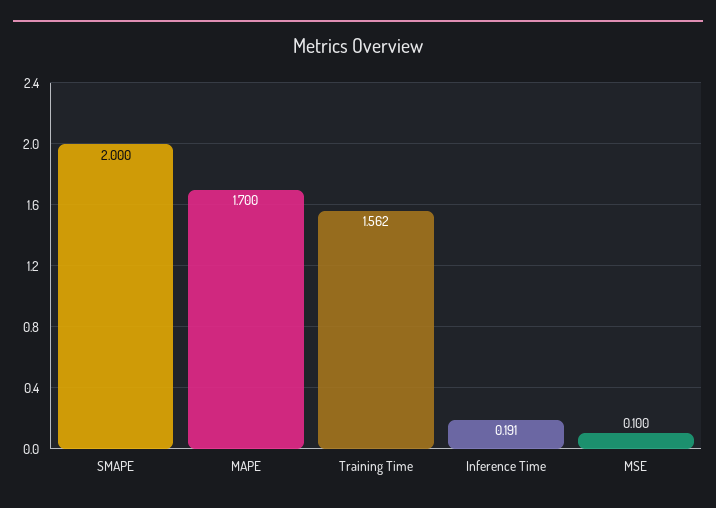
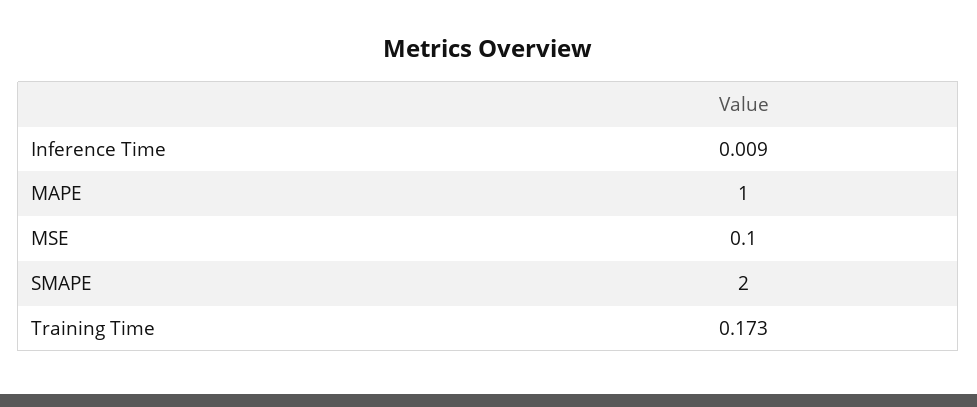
  {
    "SMAPE": 2,
-   "MAPE": 1.7,
+   "MAPE": 1,
-   "Training Time": 1.562,
+   "Training Time": 0.173,
-   "Inference Time": 0.191,
+   "Inference Time": 0.009,
    "MSE": 0.1
  }

